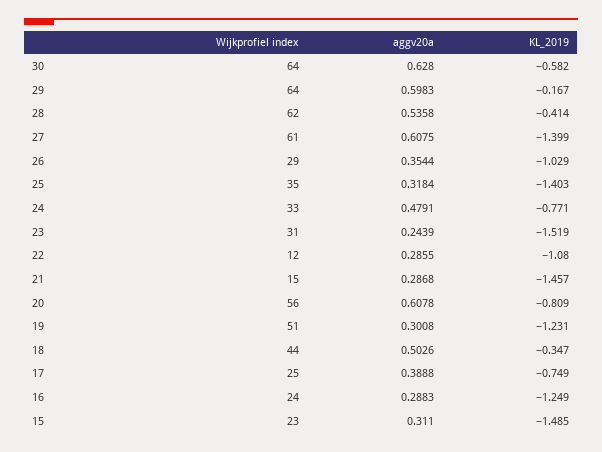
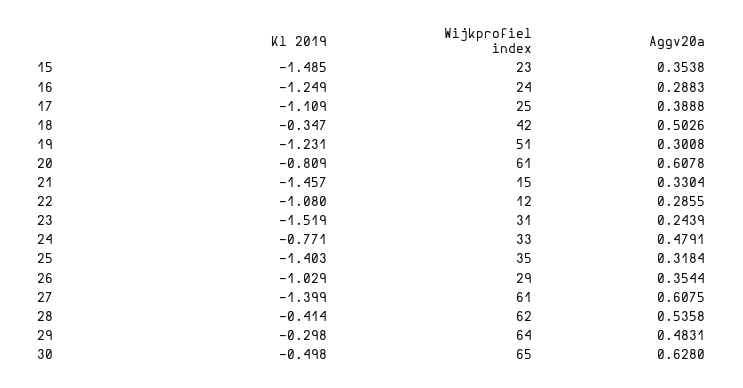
  {
    "Wijkprofiel index": {
-     "30": 64,
+     "30": 65,
      "29": 64,
      "28": 62,
      "27": 61,
      "26": 29,
      "25": 35,
      "24": 33,
      "23": 31,
      "22": 12,
      "21": 15,
-     "20": 56,
+     "20": 61,
      "19": 51,
-     "18": 44,
+     "18": 42,
      "17": 25,
      "16": 24,
      "15": 23
    },
    "aggv20a": {
      "30": 0.628,
-     "29": 0.5983,
+     "29": 0.4831,
      "28": 0.5358,
      "27": 0.6075,
      "26": 0.3544,
      "25": 0.3184,
      "24": 0.4791,
      "23": 0.2439,
      "22": 0.2855,
-     "21": 0.2868,
+     "21": 0.3304,
      "20": 0.6078,
      "19": 0.3008,
      "18": 0.5026,
      "17": 0.3888,
      "16": 0.2883,
-     "15": 0.311
+     "15": 0.3538
    },
    "KL_2019": {
-     "30": -0.582,
+     "30": -0.498,
-     "29": -0.167,
+     "29": -0.298,
      "28": -0.414,
      "27": -1.399,
      "26": -1.029,
      "25": -1.403,
      "24": -0.771,
      "23": -1.519,
      "22": -1.08,
      "21": -1.457,
      "20": -0.809,
      "19": -1.231,
      "18": -0.347,
-     "17": -0.749,
+     "17": -1.109,
      "16": -1.249,
      "15": -1.485
    }
  }

